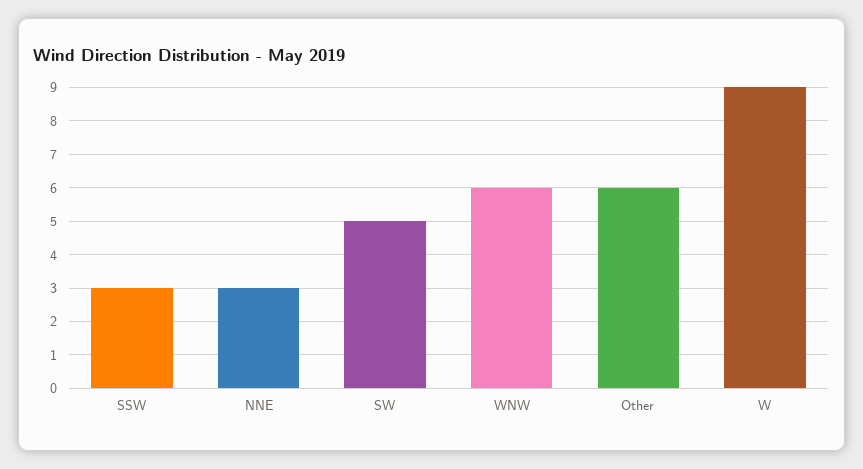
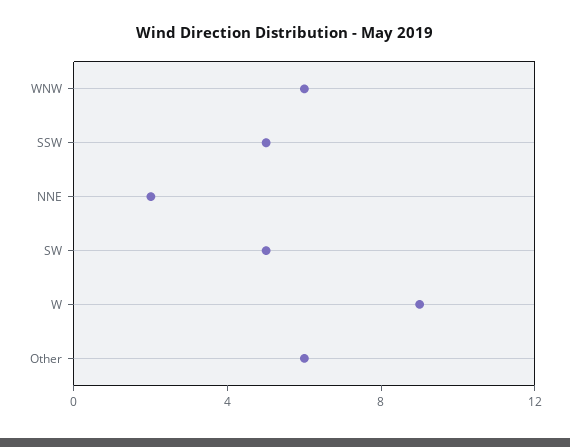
  {
-   "SSW": 3,
+   "SSW": 5,
-   "NNE": 3,
+   "NNE": 2,
    "SW": 5,
    "WNW": 6,
    "Other": 6,
    "W": 9
  }

